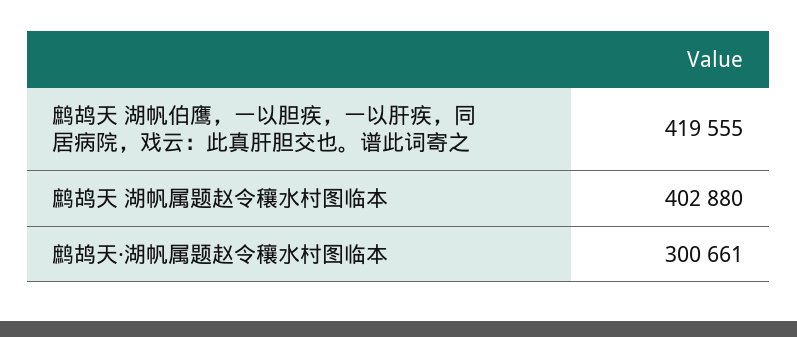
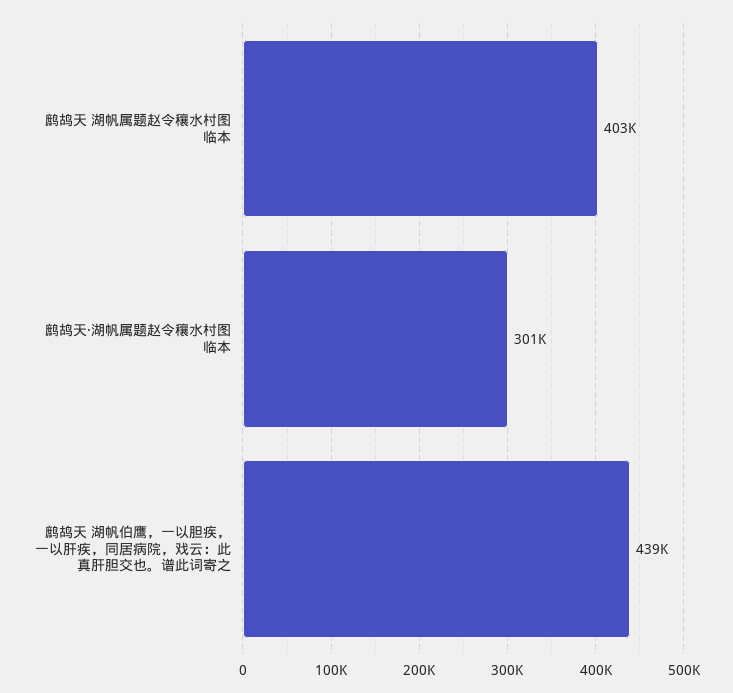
  {
-   "鹧鸪天 湖帆伯鹰，一以胆疾，一以肝疾，同居病院，戏云：此真肝胆交也。谱此词寄之": 419555,
+   "鹧鸪天 湖帆伯鹰，一以胆疾，一以肝疾，同居病院，戏云：此真肝胆交也。谱此词寄之": 439000,
    "鹧鸪天 湖帆属题赵令穰水村图临本": 402880,
    "鹧鸪天·湖帆属题赵令穰水村图临本": 300661
  }

